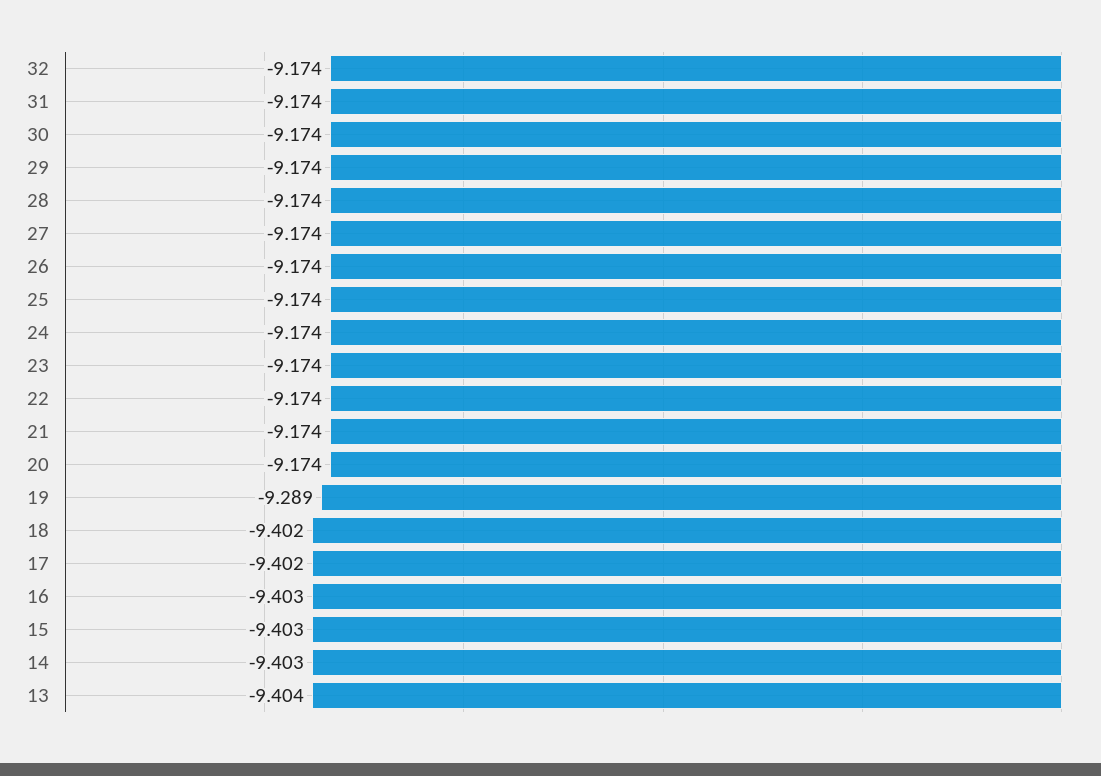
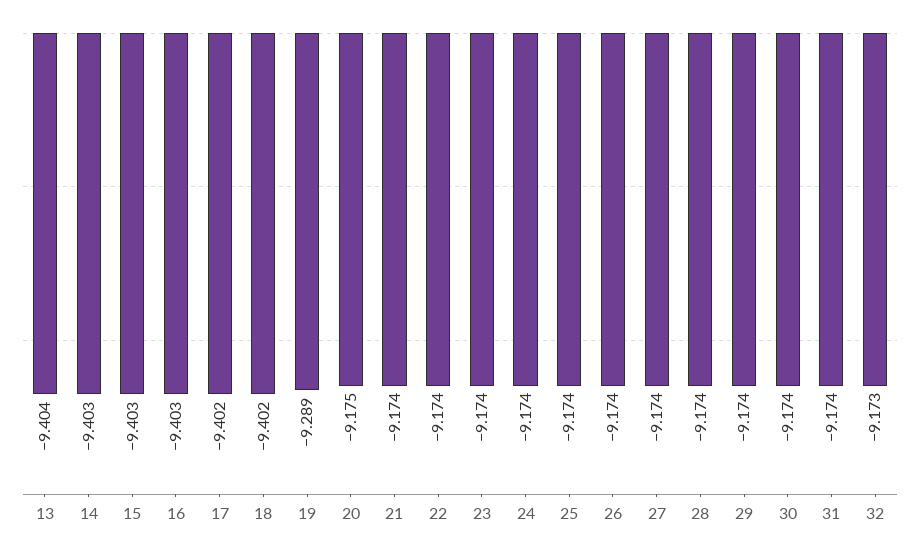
  {
-   "32": -9.174,
+   "32": -9.173,
    "31": -9.174,
    "30": -9.174,
    "29": -9.174,
    "28": -9.174,
    "27": -9.174,
    "26": -9.174,
    "25": -9.174,
    "24": -9.174,
    "23": -9.174,
    "22": -9.174,
    "21": -9.174,
-   "20": -9.174,
+   "20": -9.175,
    "19": -9.289,
    "18": -9.402,
    "17": -9.402,
    "16": -9.403,
    "15": -9.403,
    "14": -9.403,
    "13": -9.404
  }

